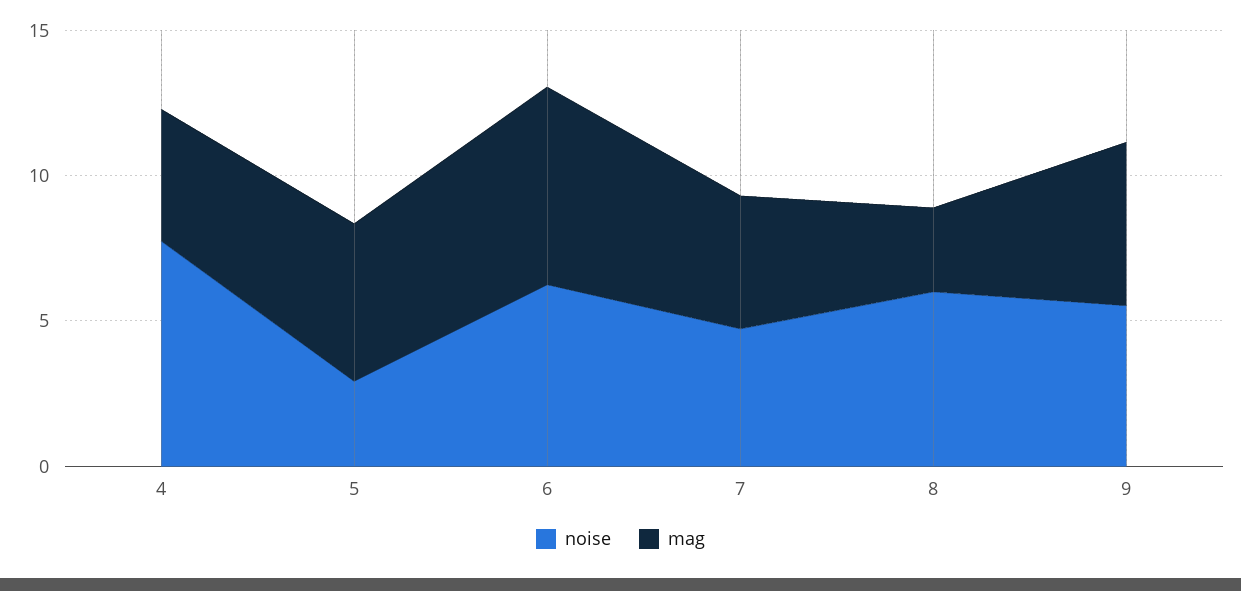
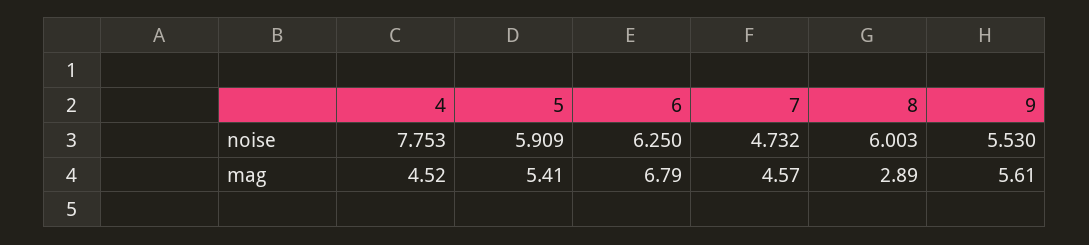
  {
    "noise": {
      "4": 7.753,
-     "5": 3,
+     "5": 5.909,
      "6": 6.25,
      "7": 4.732,
      "8": 6.003,
      "9": 5.53
    },
    "mag": {
      "4": 4.52,
      "5": 5.41,
      "6": 6.79,
      "7": 4.57,
      "8": 2.89,
      "9": 5.61
    }
  }

